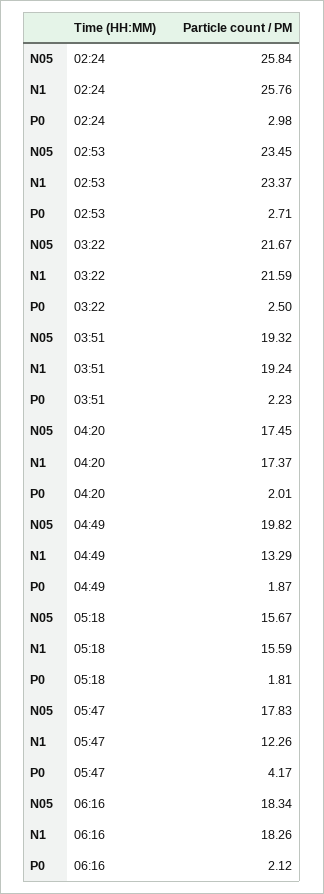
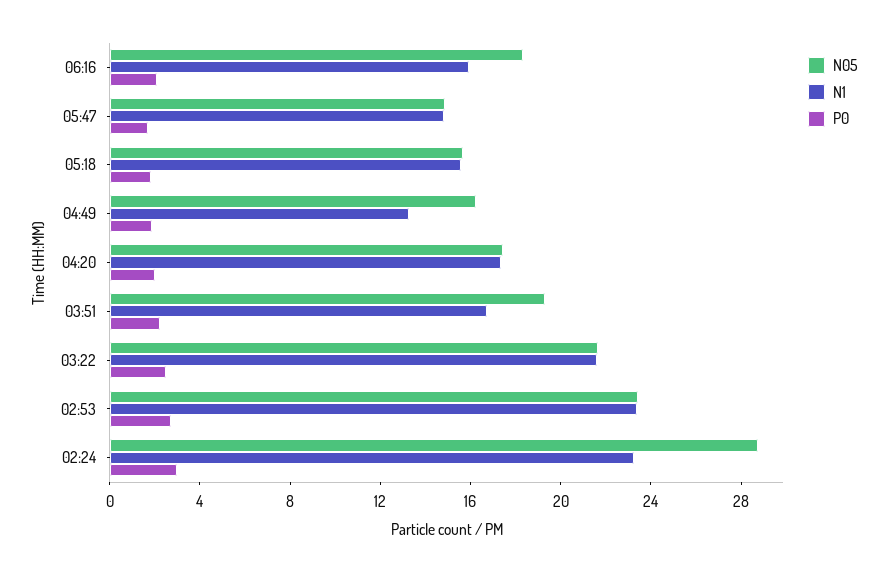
  {
    "N05": {
-     "02:24": 25.84,
+     "02:24": 29,
      "02:53": 23.45,
      "03:22": 21.67,
      "03:51": 19.32,
      "04:20": 17.45,
-     "04:49": 19.82,
+     "04:49": 16,
      "05:18": 15.67,
-     "05:47": 17.83,
+     "05:47": 15,
      "06:16": 18.34
    },
    "N1": {
-     "02:24": 25.76,
+     "02:24": 23,
      "02:53": 23.37,
      "03:22": 21.59,
-     "03:51": 19.24,
+     "03:51": 17,
      "04:20": 17.37,
      "04:49": 13.29,
      "05:18": 15.59,
-     "05:47": 12.26,
+     "05:47": 15,
-     "06:16": 18.26
+     "06:16": 16
    },
    "P0": {
      "02:24": 2.98,
      "02:53": 2.71,
      "03:22": 2.5,
      "03:51": 2.23,
      "04:20": 2.01,
      "04:49": 1.87,
      "05:18": 1.81,
-     "05:47": 4.17,
+     "05:47": 2,
      "06:16": 2.12
    }
  }

